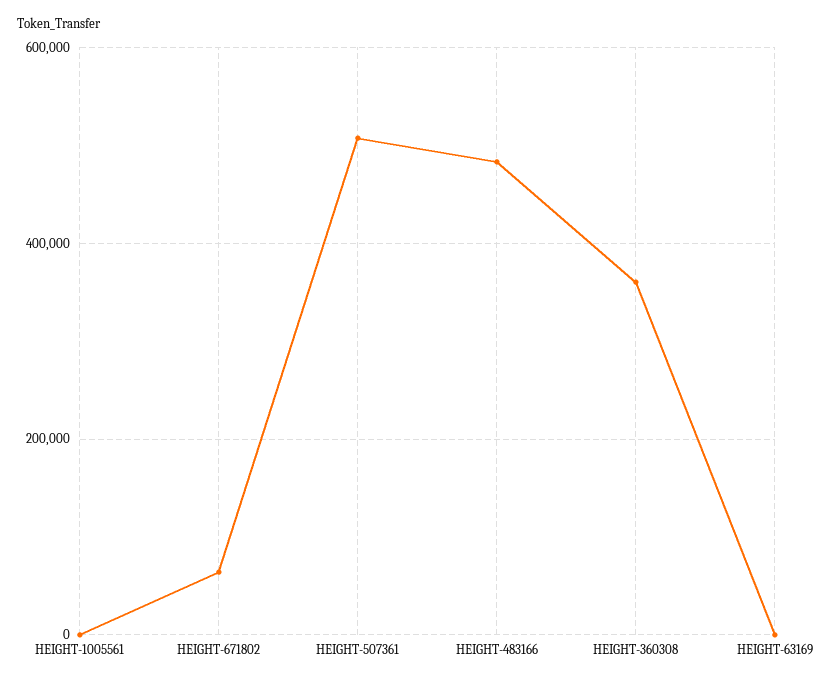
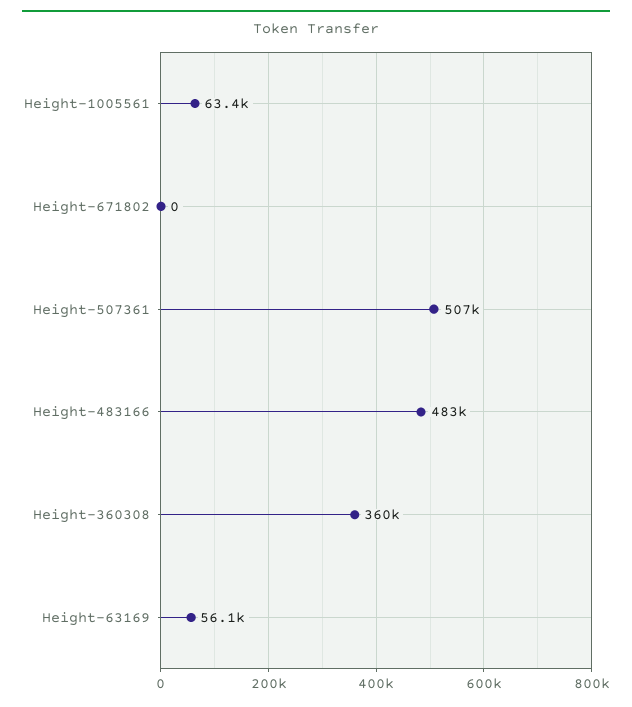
  {
-   "HEIGHT-1005561": 0,
+   "HEIGHT-1005561": 63400,
-   "HEIGHT-671802": 60000,
+   "HEIGHT-671802": 0,
    "HEIGHT-507361": 507000,
    "HEIGHT-483166": 483000,
    "HEIGHT-360308": 360000,
-   "HEIGHT-63169": 0
+   "HEIGHT-63169": 56100
  }

